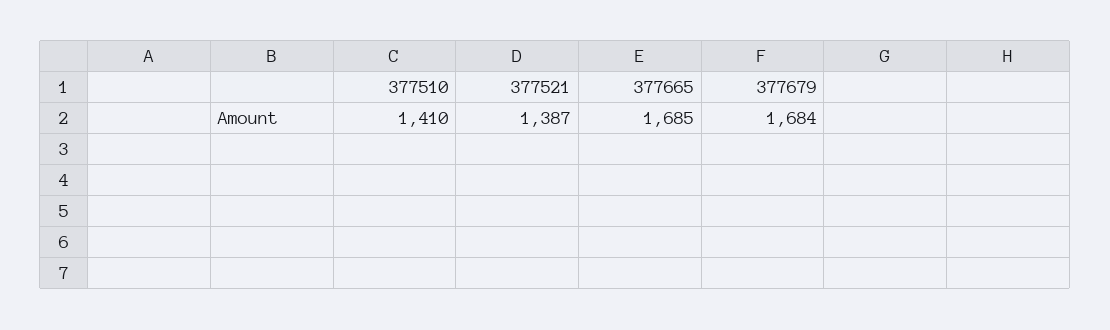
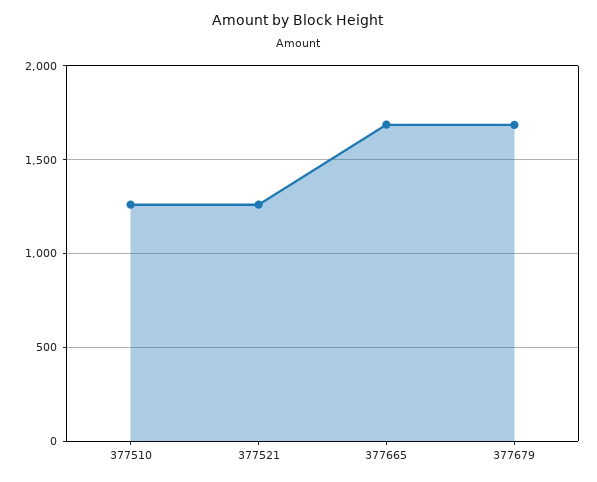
  {
-   "377510": 1410,
+   "377510": 1250,
-   "377521": 1387,
+   "377521": 1250,
    "377665": 1685,
    "377679": 1684
  }

